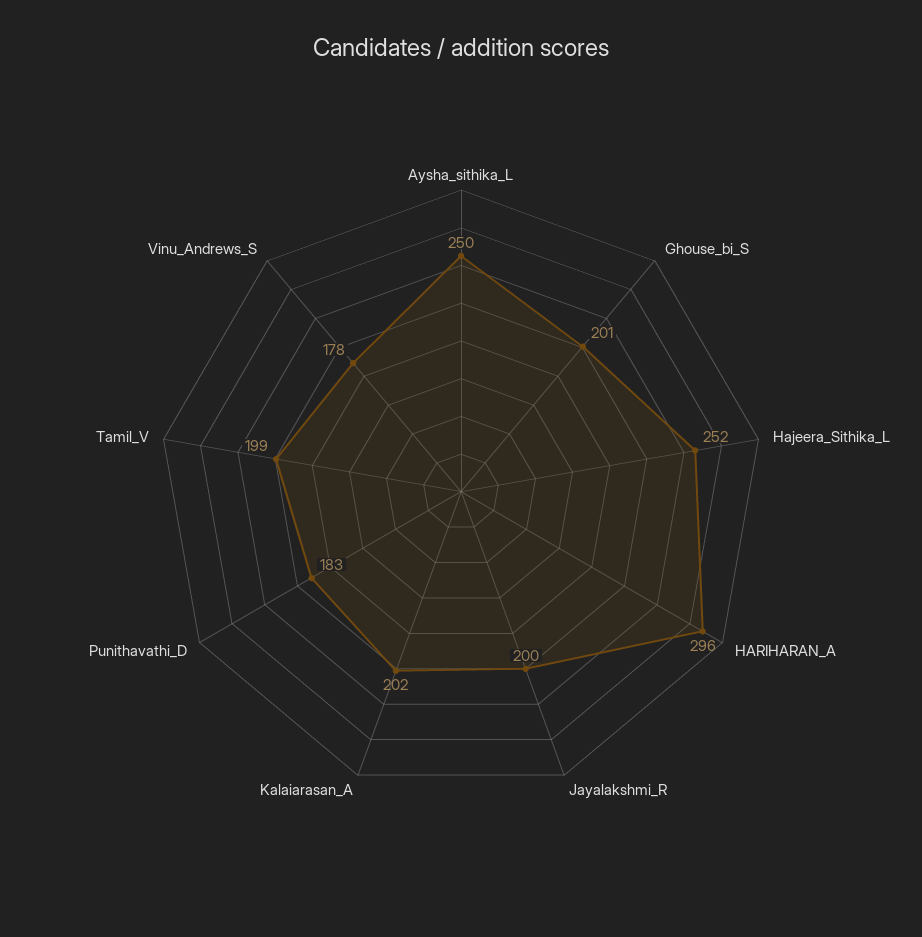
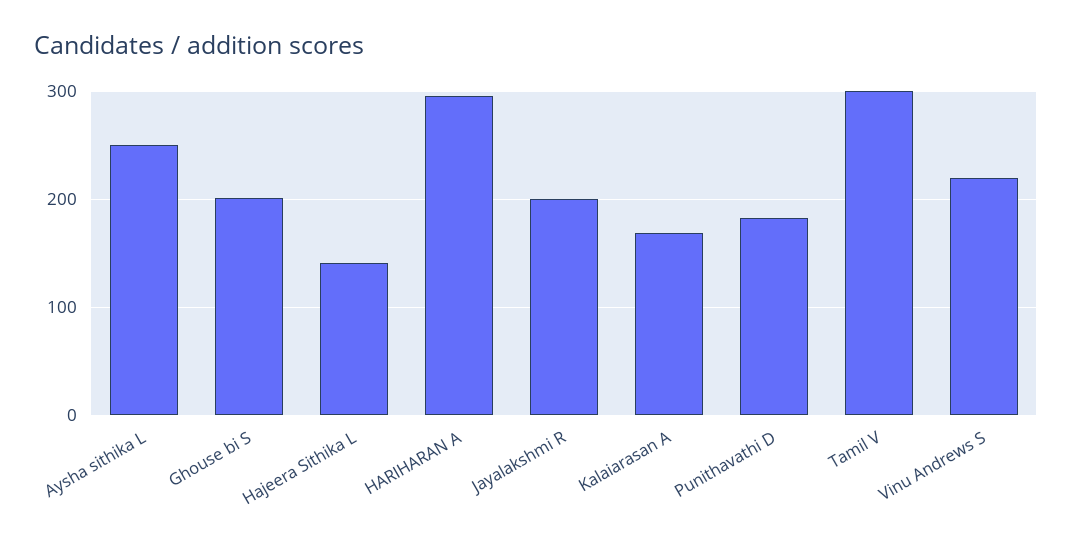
  {
    "Aysha_sithika_L": 250,
    "Ghouse_bi_S": 201,
-   "Hajeera_Sithika_L": 252,
+   "Hajeera_Sithika_L": 140,
    "HARIHARAN_A": 296,
    "Jayalakshmi_R": 200,
-   "Kalaiarasan_A": 202,
+   "Kalaiarasan_A": 170,
    "Punithavathi_D": 183,
-   "Tamil_V": 199,
+   "Tamil_V": 300,
-   "Vinu_Andrews_S": 178
+   "Vinu_Andrews_S": 220
  }

